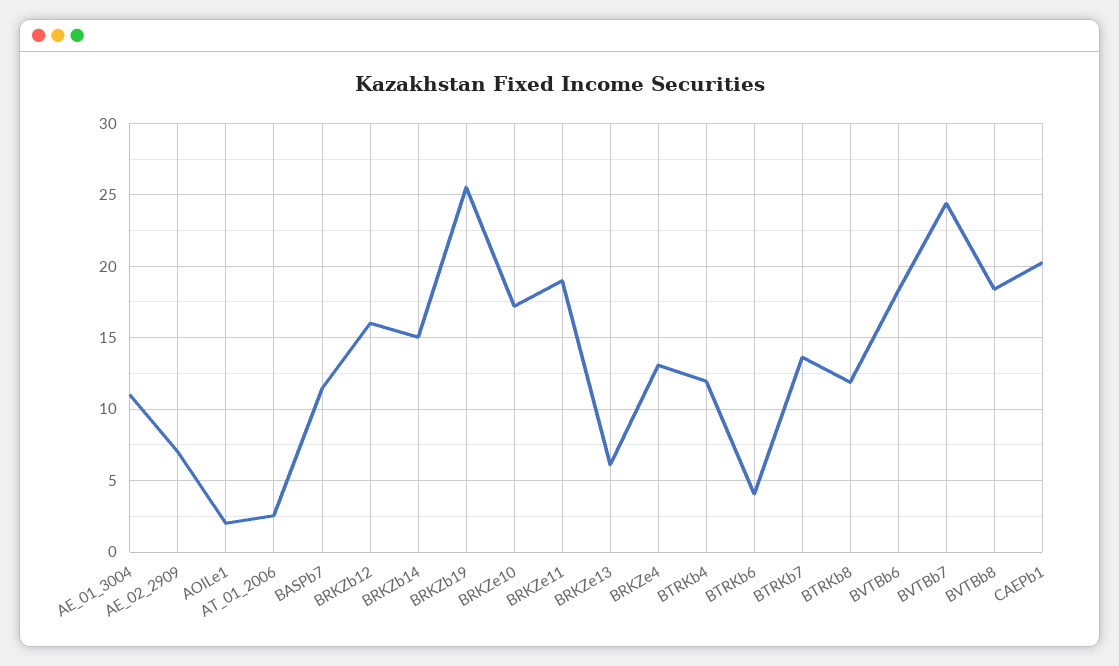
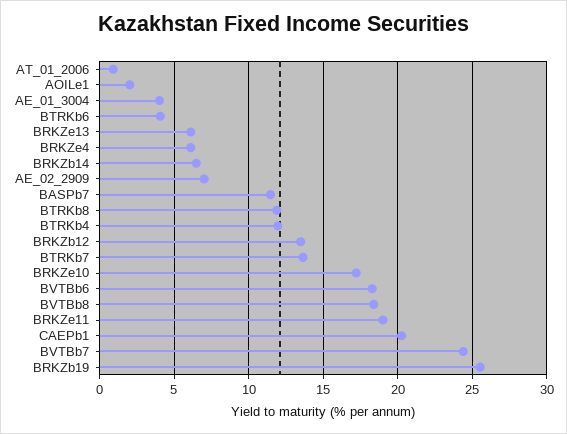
  {
-   "AE_01_3004": 11,
+   "AE_01_3004": 4,
    "AE_02_2909": 7,
    "AOILe1": 2,
-   "AT_01_2006": 2.5,
+   "AT_01_2006": 1,
    "BASPb7": 11.5,
-   "BRKZb12": 16,
+   "BRKZb12": 13.5,
-   "BRKZb14": 15,
+   "BRKZb14": 6.5,
    "BRKZb19": 25.5,
    "BRKZe10": 17,
    "BRKZe11": 19,
    "BRKZe13": 6,
-   "BRKZe4": 13,
+   "BRKZe4": 6,
    "BTRKb4": 12,
    "BTRKb6": 4,
    "BTRKb7": 13.5,
    "BTRKb8": 12,
    "BVTBb6": 18.5,
    "BVTBb7": 24.5,
    "BVTBb8": 18.5,
    "CAEPb1": 20.5
  }

